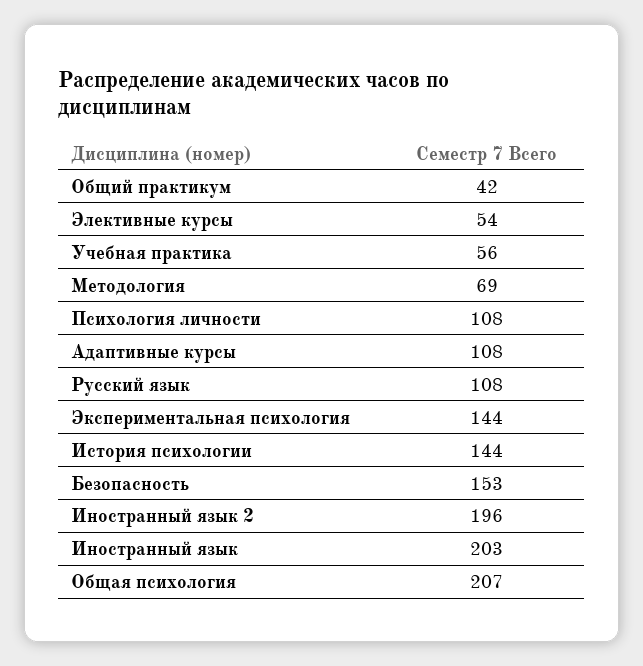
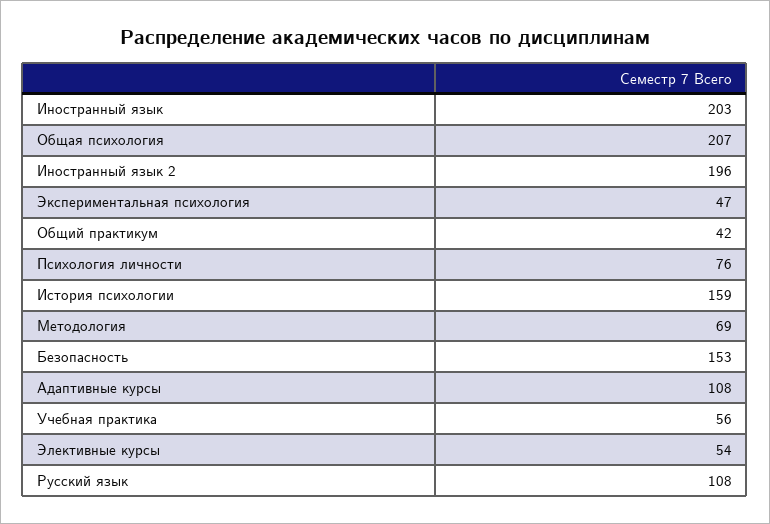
  {
    "Общий практикум": 42,
    "Элективные курсы": 54,
    "Учебная практика": 56,
    "Методология": 69,
-   "Психология личности": 108,
+   "Психология личности": 76,
    "Адаптивные курсы": 108,
    "Русский язык": 108,
-   "Экспериментальная психология": 144,
+   "Экспериментальная психология": 47,
-   "История психологии": 144,
+   "История психологии": 159,
    "Безопасность": 153,
    "Иностранный язык 2": 196,
    "Иностранный язык": 203,
    "Общая психология": 207
  }

